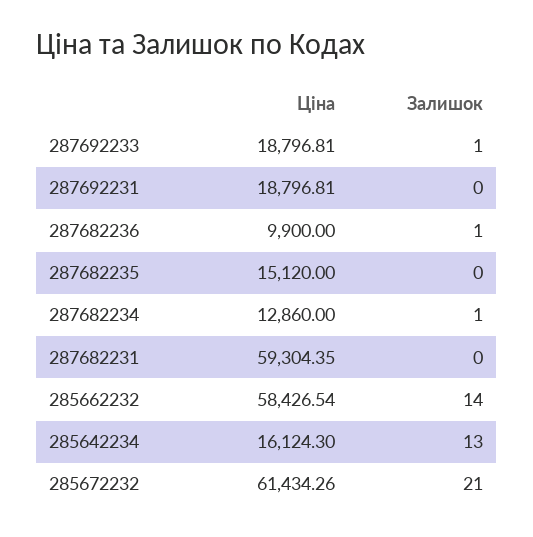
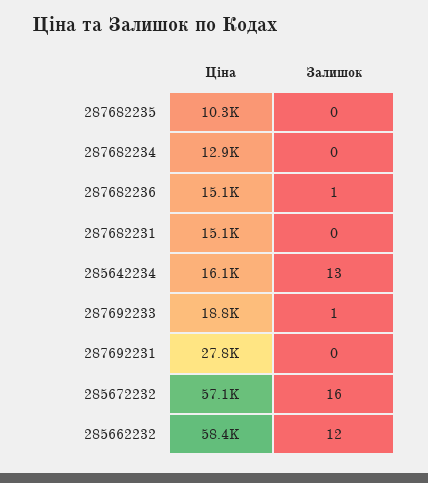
  {
    "Ціна": {
      "287692233": 18796.81,
-     "287692231": 18796.81,
+     "287692231": 27800,
-     "287682236": 9900,
+     "287682236": 15100,
-     "287682235": 15120,
+     "287682235": 10300,
      "287682234": 12860,
-     "287682231": 59304.35,
+     "287682231": 15100,
      "285662232": 58426.54,
      "285642234": 16124.3,
-     "285672232": 61434.26
+     "285672232": 57100
    },
    "Залишок": {
      "287692233": 1,
      "287692231": 0,
      "287682236": 1,
      "287682235": 0,
-     "287682234": 1,
+     "287682234": 0,
      "287682231": 0,
-     "285662232": 14,
+     "285662232": 12,
      "285642234": 13,
-     "285672232": 21
+     "285672232": 16
    }
  }

